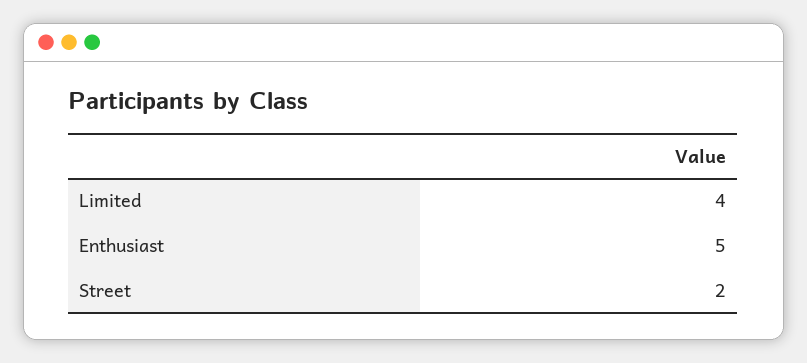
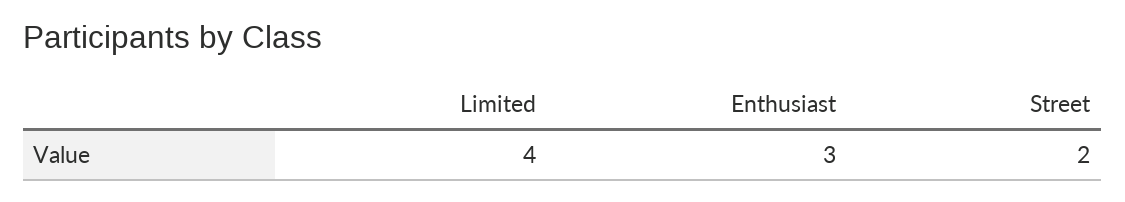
  {
    "Limited": 4,
-   "Enthusiast": 5,
+   "Enthusiast": 3,
    "Street": 2
  }

